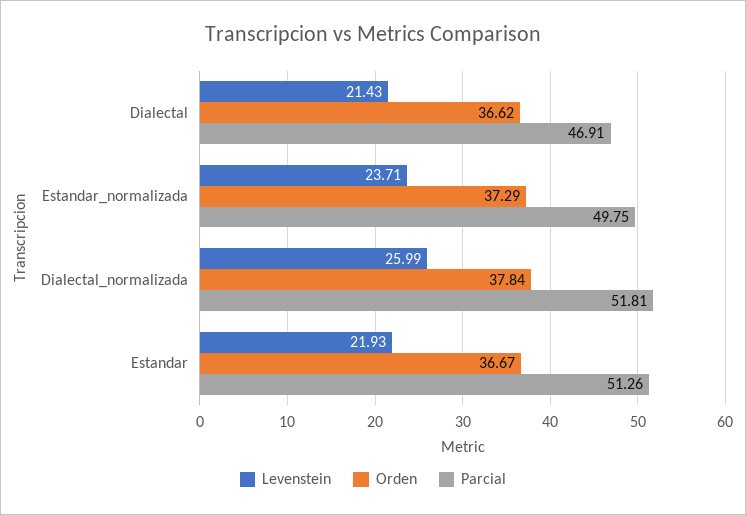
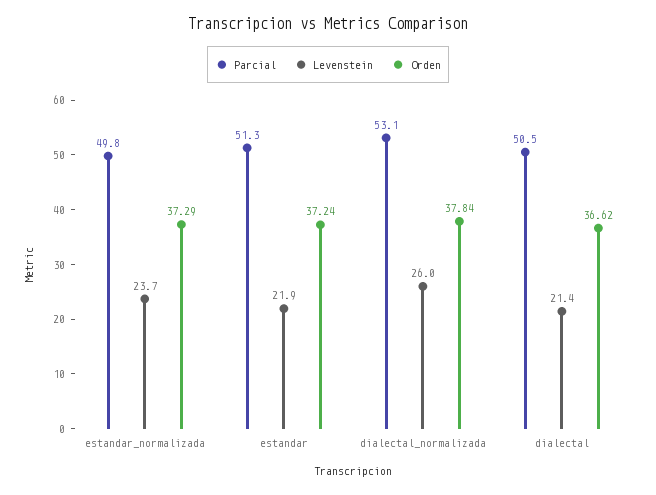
  {
    "Levenstein": {
      "Dialectal": 21.43,
      "Estandar_normalizada": 23.71,
      "Dialectal_normalizada": 25.99,
      "Estandar": 21.93
    },
    "Orden": {
      "Dialectal": 36.62,
      "Estandar_normalizada": 37.29,
      "Dialectal_normalizada": 37.84,
-     "Estandar": 36.67
+     "Estandar": 37.24
    },
    "Parcial": {
-     "Dialectal": 46.91,
+     "Dialectal": 50.5,
      "Estandar_normalizada": 49.75,
-     "Dialectal_normalizada": 51.81,
+     "Dialectal_normalizada": 53.1,
      "Estandar": 51.26
    }
  }

